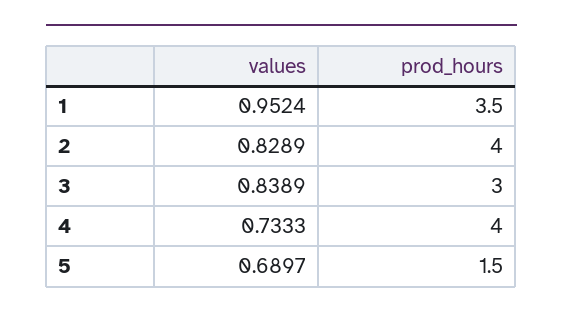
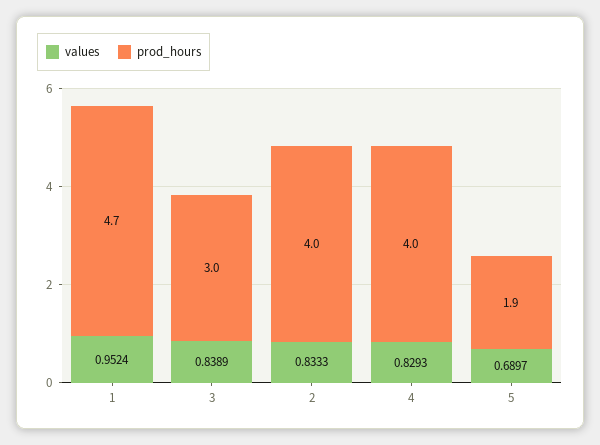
  {
    "values": {
      "1": 0.9524,
-     "2": 0.8289,
+     "2": 0.8333,
      "3": 0.8389,
-     "4": 0.7333,
+     "4": 0.8293,
      "5": 0.6897
    },
    "prod_hours": {
-     "1": 3.5,
+     "1": 4.7,
      "2": 4,
      "3": 3,
      "4": 4,
-     "5": 1.5
+     "5": 1.9
    }
  }

